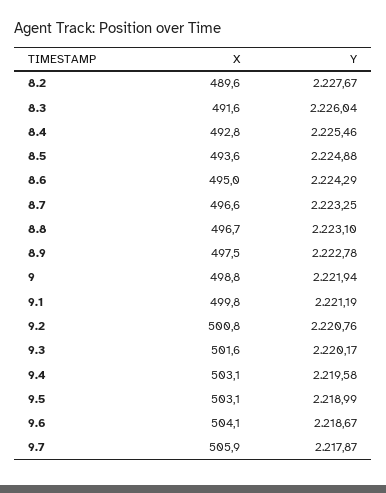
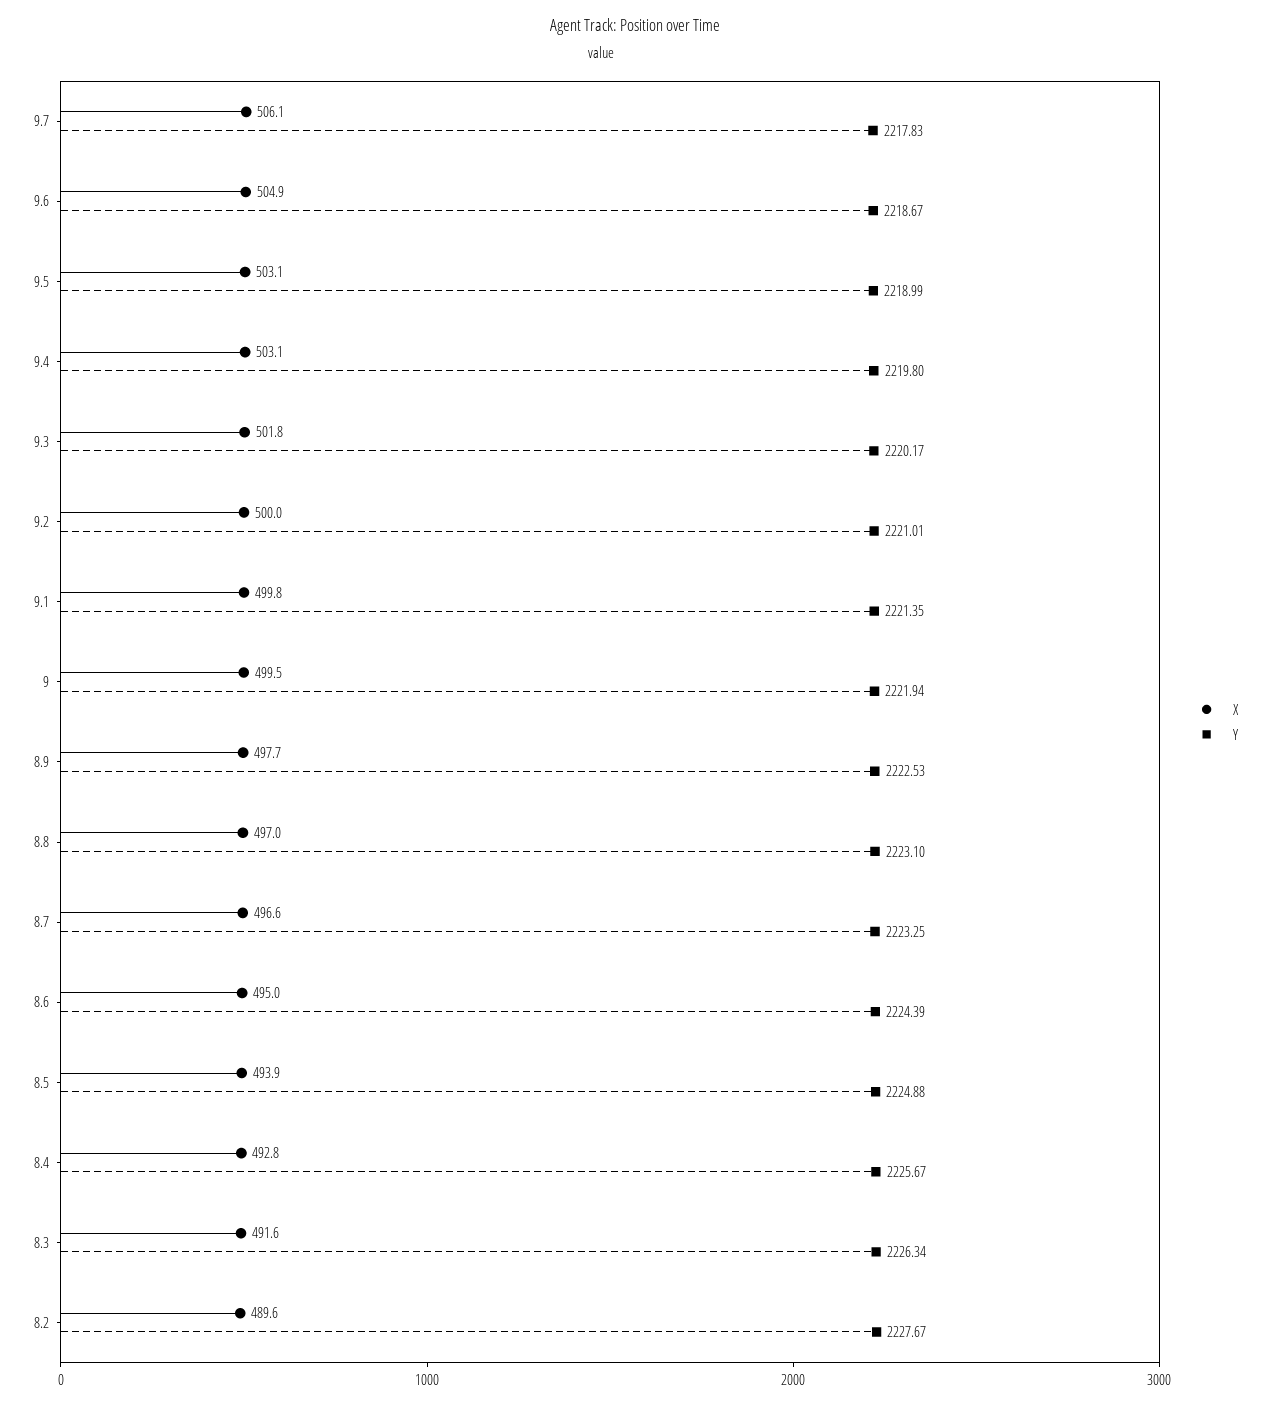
  {
    "X": {
      "8.2": 489.6,
      "8.3": 491.6,
      "8.4": 492.8,
-     "8.5": 493.6,
+     "8.5": 493.9,
      "8.6": 495,
      "8.7": 496.6,
-     "8.8": 496.7,
+     "8.8": 497,
-     "8.9": 497.5,
+     "8.9": 497.7,
-     "9": 498.8,
+     "9": 499.5,
      "9.1": 499.8,
-     "9.2": 500.8,
+     "9.2": 500,
-     "9.3": 501.6,
+     "9.3": 501.8,
      "9.4": 503.1,
      "9.5": 503.1,
-     "9.6": 504.1,
+     "9.6": 504.9,
-     "9.7": 505.9
+     "9.7": 506.1
    },
    "Y": {
      "8.2": 2227.67,
-     "8.3": 2226.04,
+     "8.3": 2226.34,
-     "8.4": 2225.46,
+     "8.4": 2225.67,
      "8.5": 2224.88,
-     "8.6": 2224.29,
+     "8.6": 2224.39,
      "8.7": 2223.25,
      "8.8": 2223.1,
-     "8.9": 2222.78,
+     "8.9": 2222.53,
      "9": 2221.94,
-     "9.1": 2221.19,
+     "9.1": 2221.35,
-     "9.2": 2220.76,
+     "9.2": 2221.01,
      "9.3": 2220.17,
-     "9.4": 2219.58,
+     "9.4": 2219.8,
      "9.5": 2218.99,
      "9.6": 2218.67,
-     "9.7": 2217.87
+     "9.7": 2217.83
    }
  }

